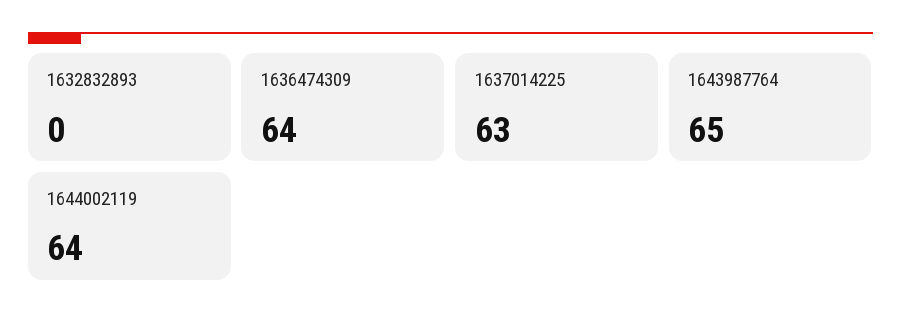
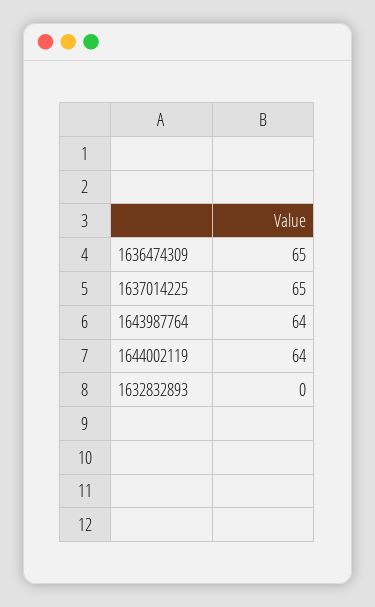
  {
    "1632832893": 0,
-   "1636474309": 64,
+   "1636474309": 65,
-   "1637014225": 63,
+   "1637014225": 65,
-   "1643987764": 65,
+   "1643987764": 64,
    "1644002119": 64
  }

